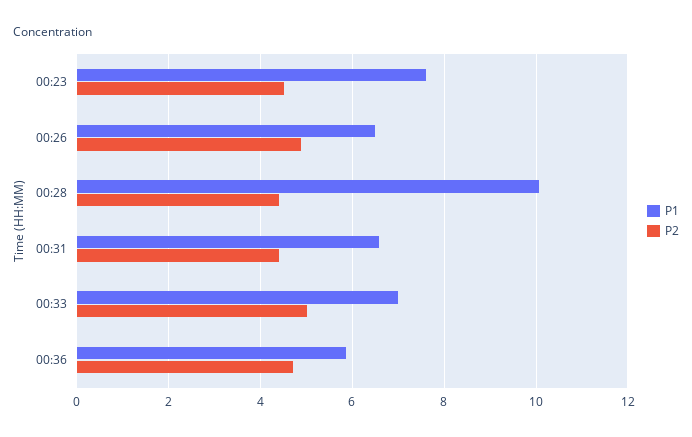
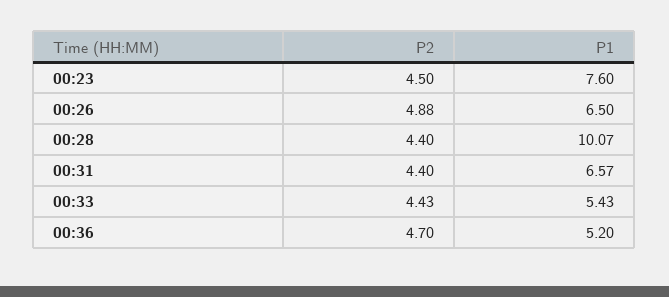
  {
    "P1": {
      "00:23": 7.6,
      "00:26": 6.5,
      "00:28": 10.07,
      "00:31": 6.57,
-     "00:33": 7,
+     "00:33": 5.43,
-     "00:36": 5.8
+     "00:36": 5.2
    },
    "P2": {
      "00:23": 4.5,
      "00:26": 4.88,
      "00:28": 4.4,
      "00:31": 4.4,
-     "00:33": 5,
+     "00:33": 4.43,
      "00:36": 4.7
    }
  }

